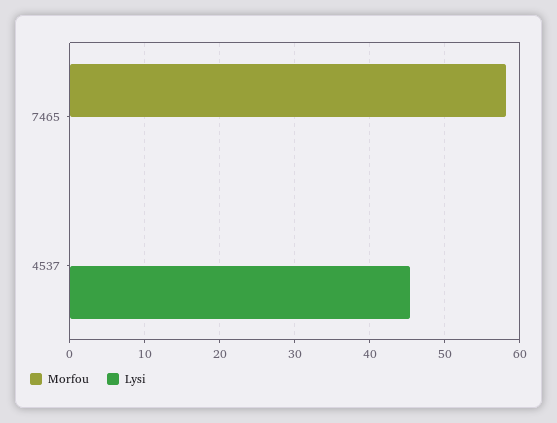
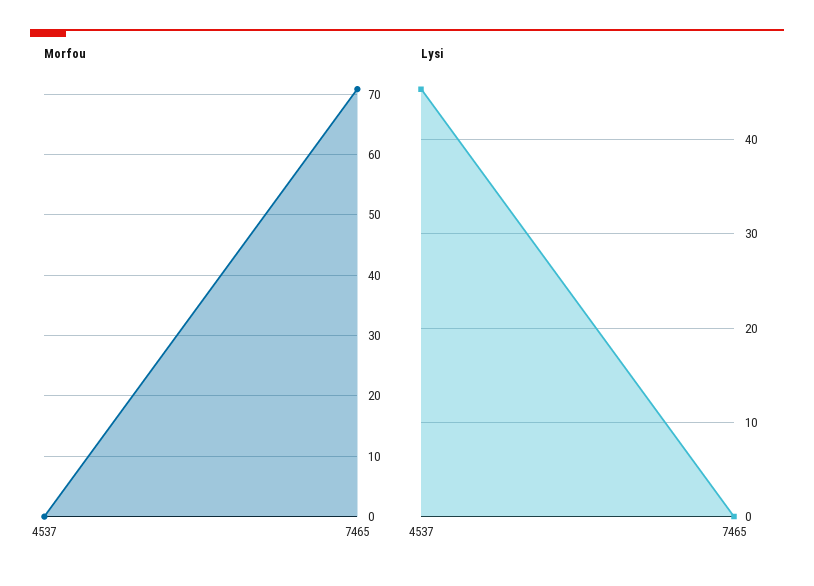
  {
    "Morfou": {
-     "7465": 58,
+     "7465": 71,
      "4537": 0
    },
    "Lysi": {
      "7465": 0,
      "4537": 45
    }
  }

